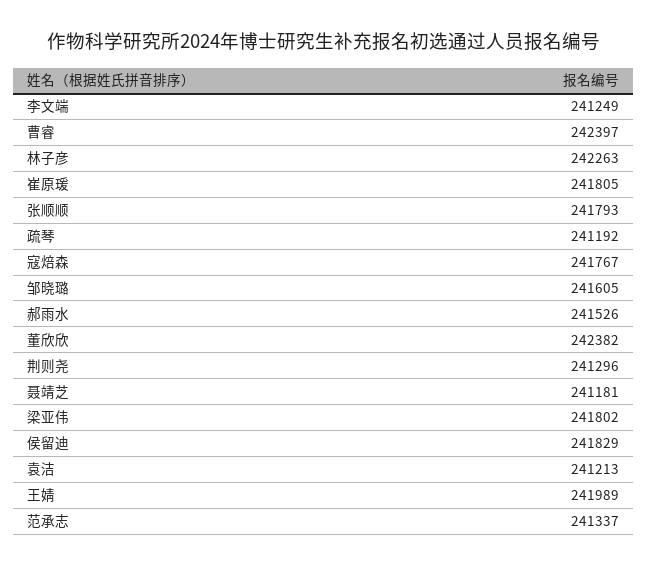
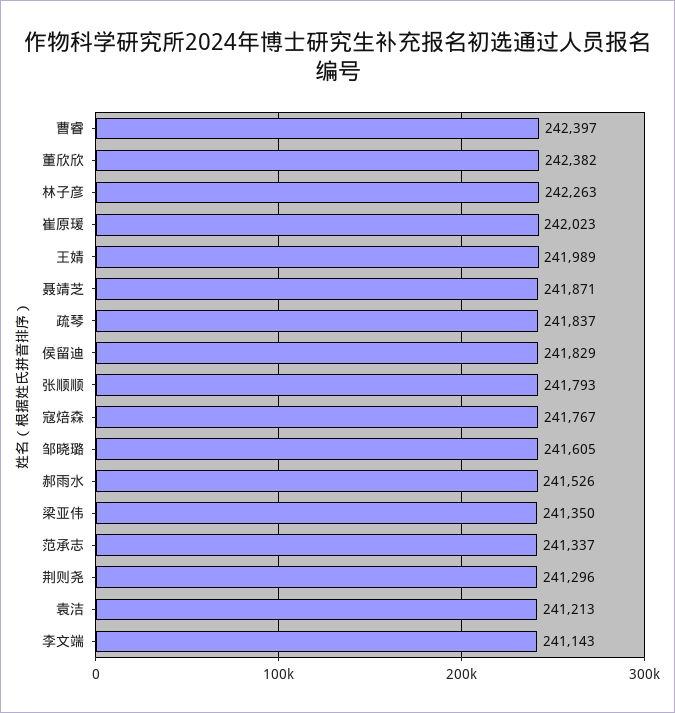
  {
-   "李文端": 241249,
+   "李文端": 241143,
    "曹睿": 242397,
    "林子彦": 242263,
-   "崔原瑗": 241805,
+   "崔原瑗": 242023,
    "张顺顺": 241793,
-   "疏琴": 241192,
+   "疏琴": 241837,
    "寇焙森": 241767,
    "邹晓璐": 241605,
    "郝雨水": 241526,
    "董欣欣": 242382,
    "荆则尧": 241296,
-   "聂靖芝": 241181,
+   "聂靖芝": 241871,
-   "梁亚伟": 241802,
+   "梁亚伟": 241350,
    "侯留迪": 241829,
    "袁洁": 241213,
    "王婧": 241989,
    "范承志": 241337
  }

